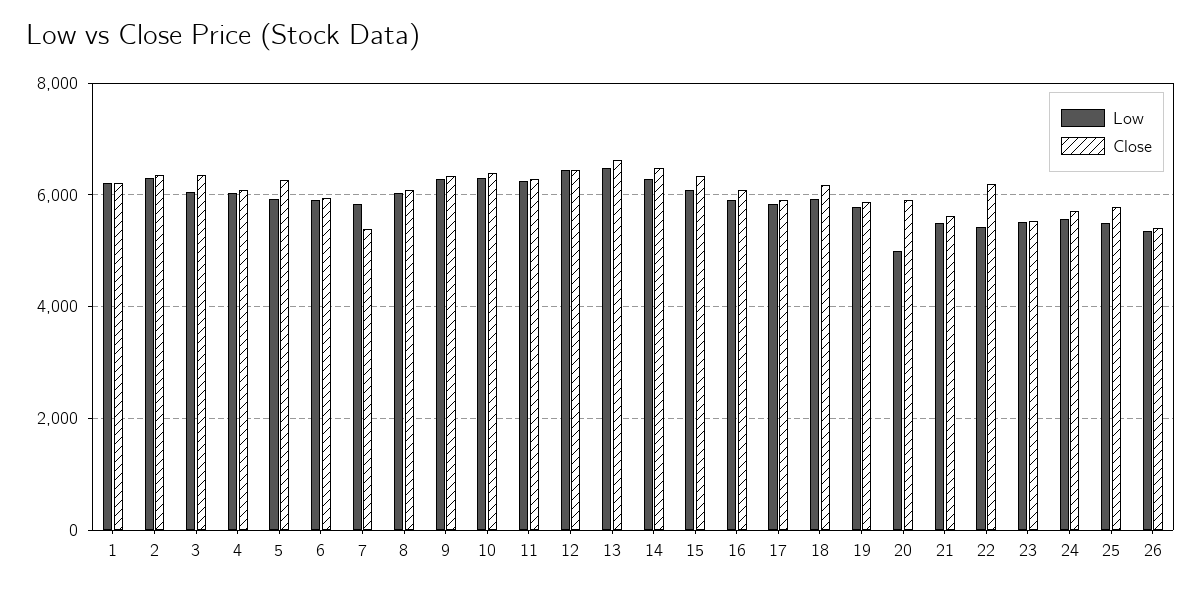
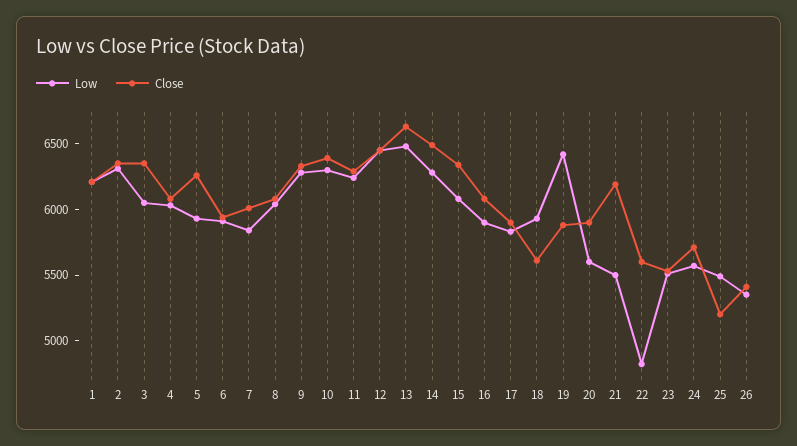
  {
    "Low": {
      "1": 6200,
      "2": 6300,
      "3": 6100,
      "4": 6000,
      "5": 5900,
      "6": 5900,
      "7": 5800,
      "8": 6000,
      "9": 6300,
      "10": 6300,
      "11": 6200,
      "12": 6500,
      "13": 6500,
      "14": 6300,
      "15": 6100,
      "16": 5900,
      "17": 5800,
      "18": 5900,
-     "19": 5800,
+     "19": 6400,
-     "20": 5000,
+     "20": 5600,
      "21": 5500,
-     "22": 5400,
+     "22": 4800,
      "23": 5500,
      "24": 5600,
      "25": 5500,
      "26": 5400
    },
    "Close": {
      "1": 6200,
      "2": 6400,
      "3": 6400,
      "4": 6100,
      "5": 6300,
      "6": 5900,
-     "7": 5400,
+     "7": 6000,
      "8": 6100,
      "9": 6300,
      "10": 6400,
      "11": 6300,
      "12": 6500,
      "13": 6600,
      "14": 6500,
      "15": 6300,
      "16": 6100,
      "17": 5900,
-     "18": 6200,
+     "18": 5600,
      "19": 5900,
      "20": 5900,
-     "21": 5600,
+     "21": 6200,
-     "22": 6200,
+     "22": 5600,
      "23": 5500,
      "24": 5700,
-     "25": 5800,
+     "25": 5200,
      "26": 5400
    }
  }

